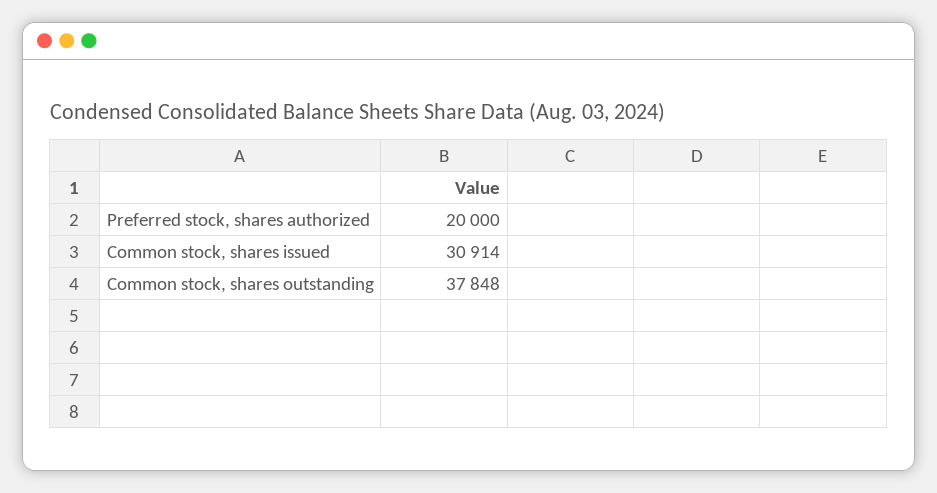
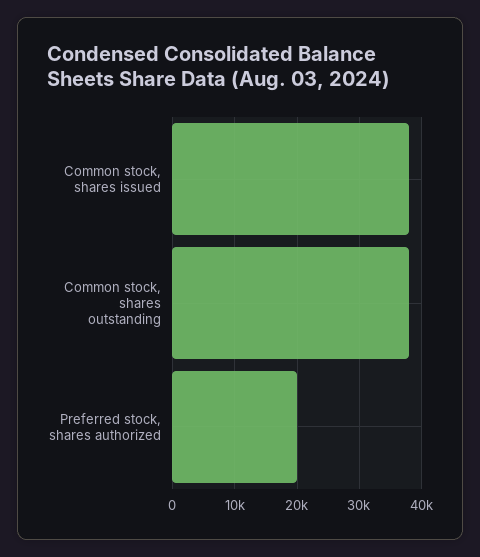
  {
    "Preferred stock, shares authorized": 20000,
-   "Common stock, shares issued": 30914,
+   "Common stock, shares issued": 38000,
    "Common stock, shares outstanding": 37848
  }

